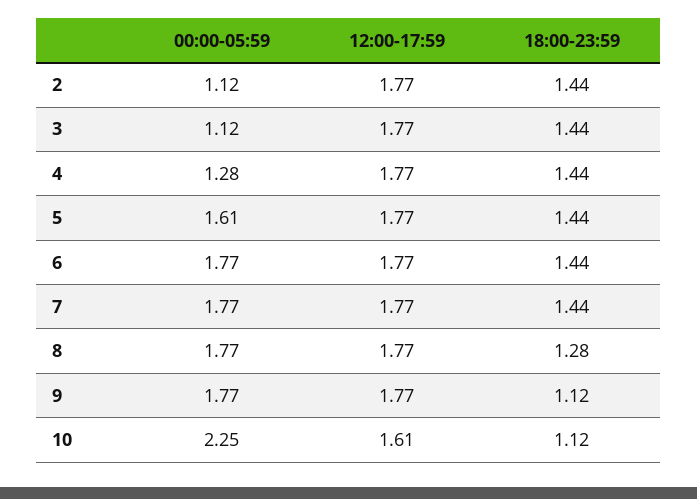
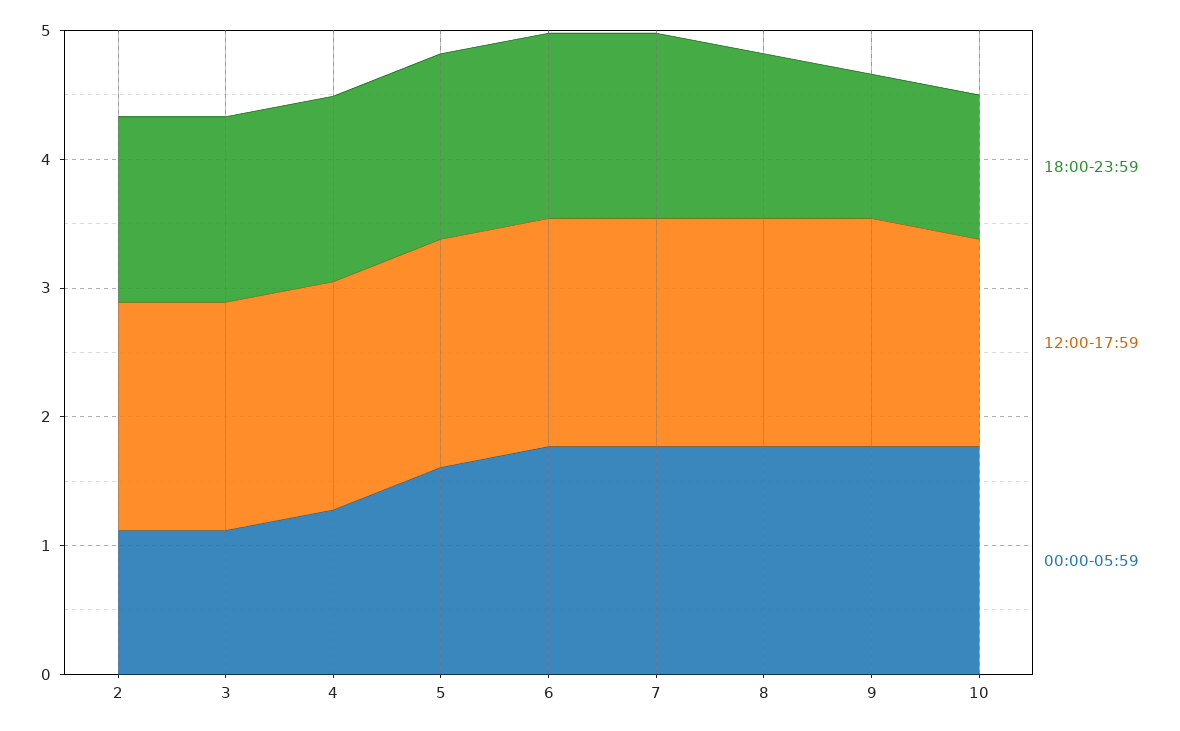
  {
    "00:00-05:59": {
      "2": 1.12,
      "3": 1.12,
      "4": 1.28,
      "5": 1.61,
      "6": 1.77,
      "7": 1.77,
      "8": 1.77,
      "9": 1.77,
-     "10": 2.25
+     "10": 1.8
    },
    "12:00-17:59": {
      "2": 1.77,
      "3": 1.77,
      "4": 1.77,
      "5": 1.77,
      "6": 1.77,
      "7": 1.77,
      "8": 1.77,
      "9": 1.77,
      "10": 1.61
    },
    "18:00-23:59": {
      "2": 1.44,
      "3": 1.44,
      "4": 1.44,
      "5": 1.44,
      "6": 1.44,
      "7": 1.44,
      "8": 1.28,
      "9": 1.12,
      "10": 1.12
    }
  }

